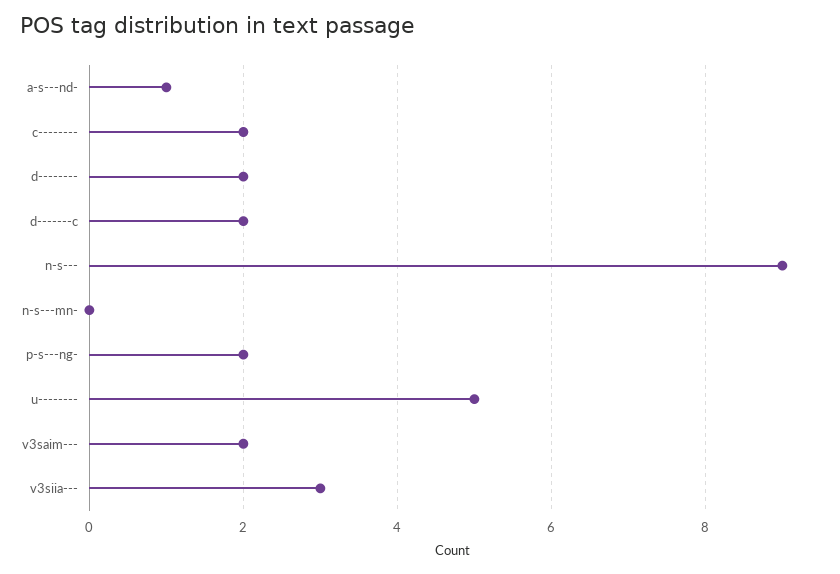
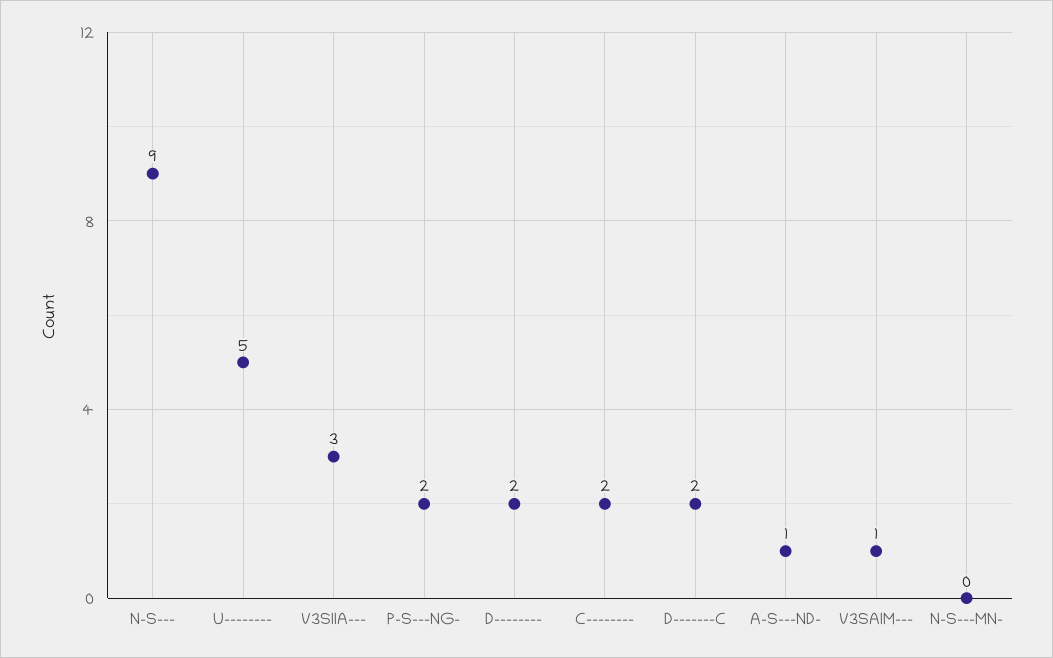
  {
    "a-s---nd-": 1,
    "c--------": 2,
    "d--------": 2,
    "d-------c": 2,
    "n-s---": 9,
    "n-s---mn-": 0,
    "p-s---ng-": 2,
    "u--------": 5,
-   "v3saim---": 2,
+   "v3saim---": 1,
    "v3siia---": 3
  }

